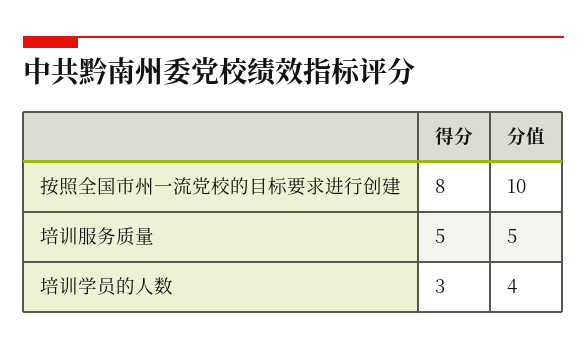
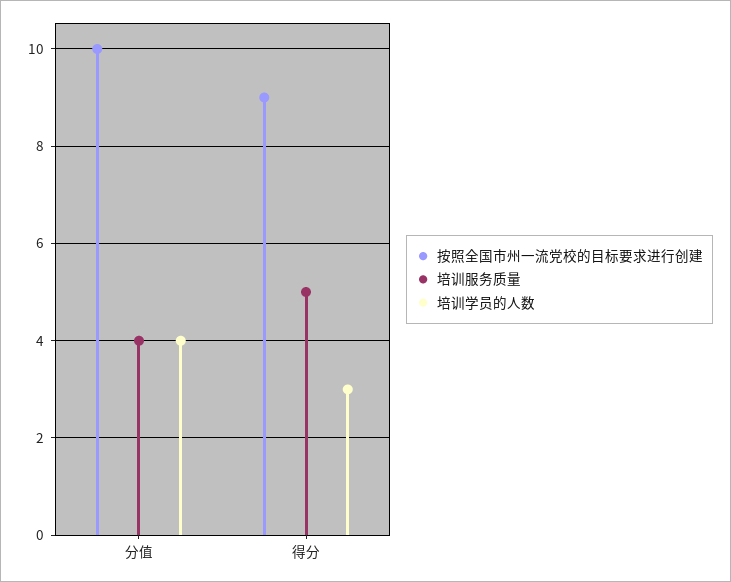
  {
    "按照全国市州一流党校的目标要求进行创建": {
-     "得分": 8,
+     "得分": 9,
      "分值": 10
    },
    "培训服务质量": {
      "得分": 5,
-     "分值": 5
+     "分值": 4
    },
    "培训学员的人数": {
      "得分": 3,
      "分值": 4
    }
  }

